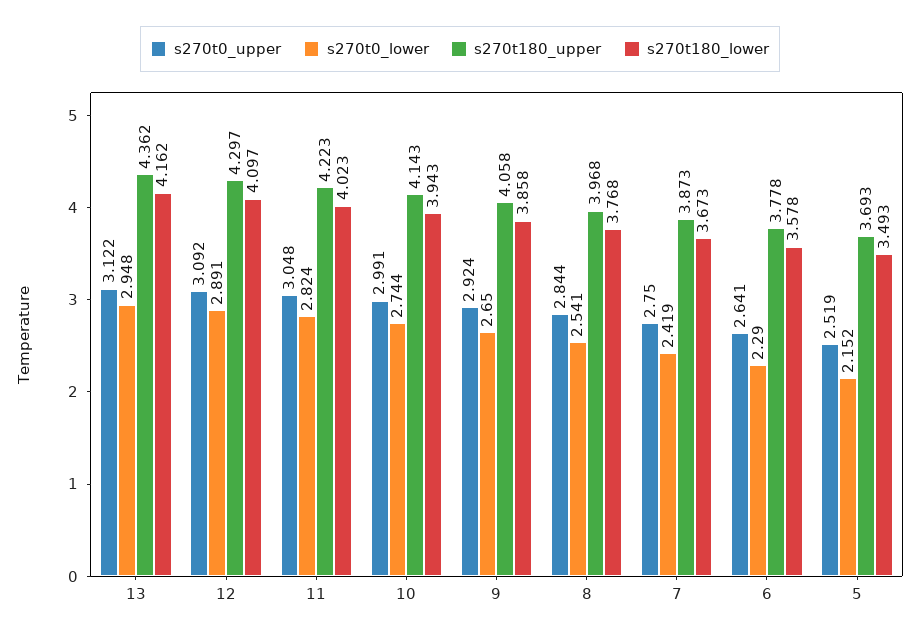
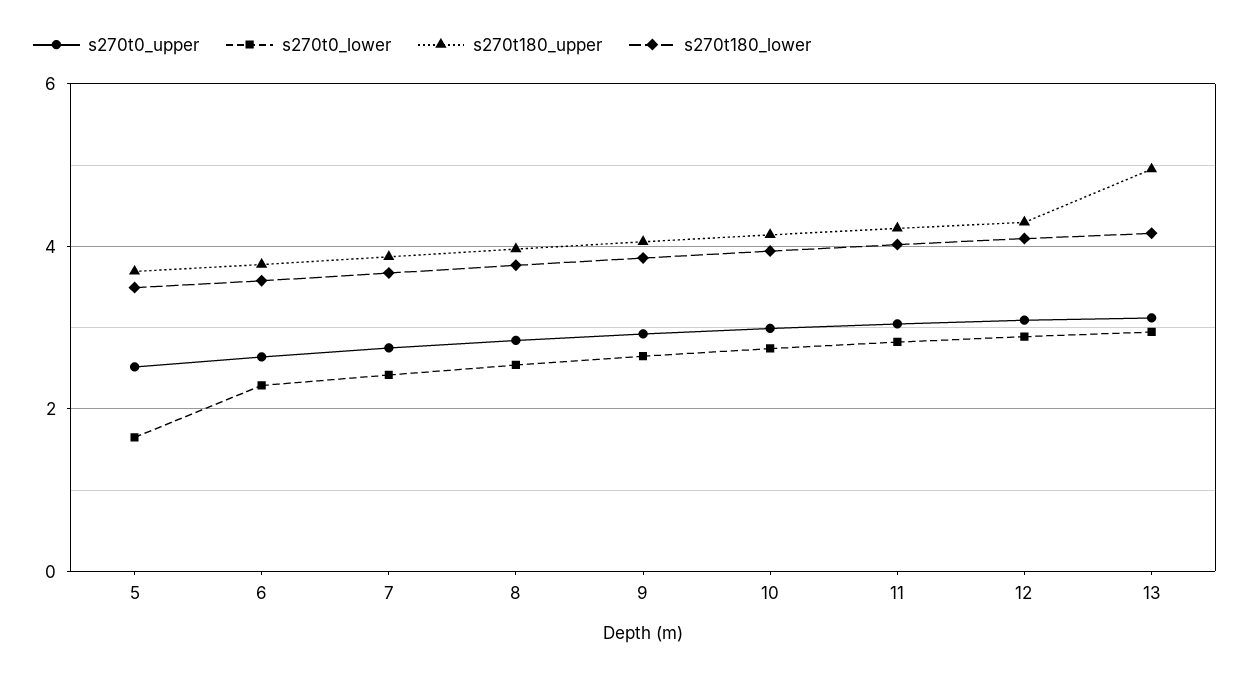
  {
    "s270t0_upper": {
      "13": 3.122,
      "12": 3.092,
      "11": 3.048,
      "10": 2.991,
      "9": 2.924,
      "8": 2.844,
      "7": 2.75,
      "6": 2.641,
      "5": 2.519
    },
    "s270t0_lower": {
      "13": 2.948,
      "12": 2.891,
      "11": 2.824,
      "10": 2.744,
      "9": 2.65,
      "8": 2.541,
      "7": 2.419,
      "6": 2.29,
-     "5": 2.152
+     "5": 1.6
    },
    "s270t180_upper": {
-     "13": 4.362,
+     "13": 5,
      "12": 4.297,
      "11": 4.223,
      "10": 4.143,
      "9": 4.058,
      "8": 3.968,
      "7": 3.873,
      "6": 3.778,
      "5": 3.693
    },
    "s270t180_lower": {
      "13": 4.162,
      "12": 4.097,
      "11": 4.023,
      "10": 3.943,
      "9": 3.858,
      "8": 3.768,
      "7": 3.673,
      "6": 3.578,
      "5": 3.493
    }
  }

